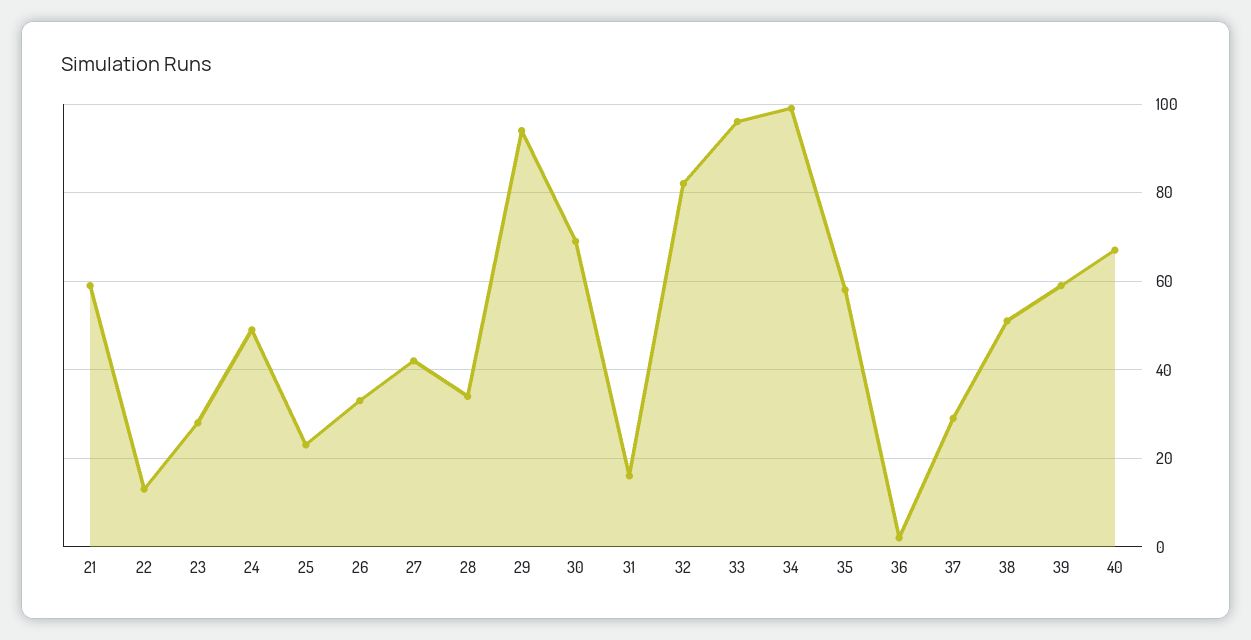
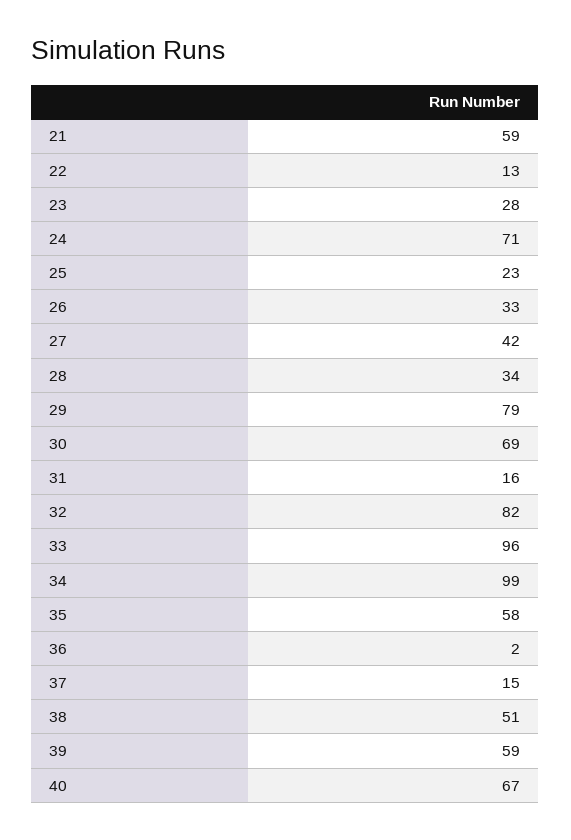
  {
    "21": 59,
    "22": 13,
    "23": 28,
-   "24": 50,
+   "24": 71,
    "25": 23,
    "26": 33,
    "27": 42,
    "28": 34,
-   "29": 95,
+   "29": 79,
    "30": 69,
    "31": 16,
    "32": 82,
    "33": 96,
    "34": 99,
    "35": 58,
    "36": 2,
-   "37": 30,
+   "37": 15,
    "38": 51,
    "39": 59,
    "40": 67
  }

